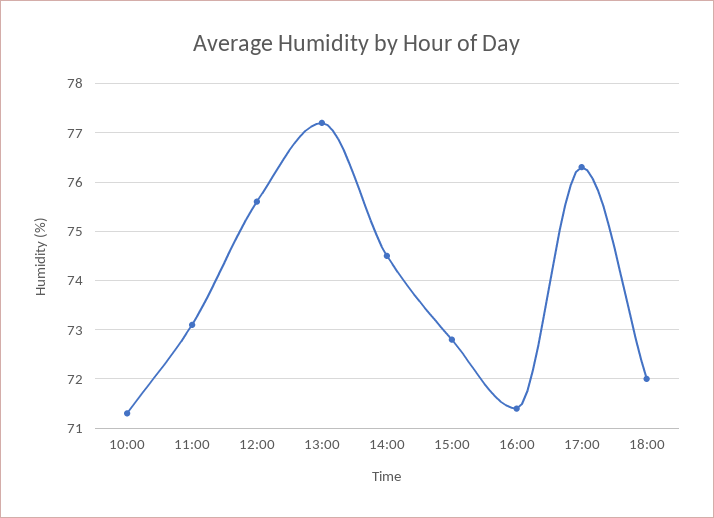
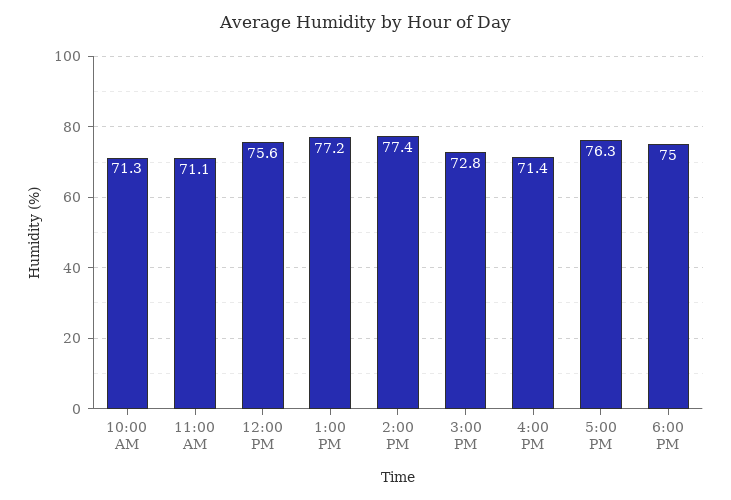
  {
    "10:00": 71.3,
-   "11:00": 73,
+   "11:00": 71.1,
    "12:00": 75.6,
    "13:00": 77.2,
-   "14:00": 74.5,
+   "14:00": 77.4,
    "15:00": 72.8,
    "16:00": 71.4,
    "17:00": 76.3,
-   "18:00": 72
+   "18:00": 75
  }

